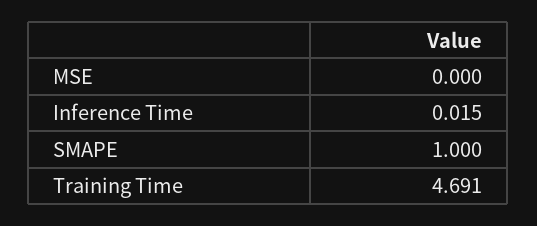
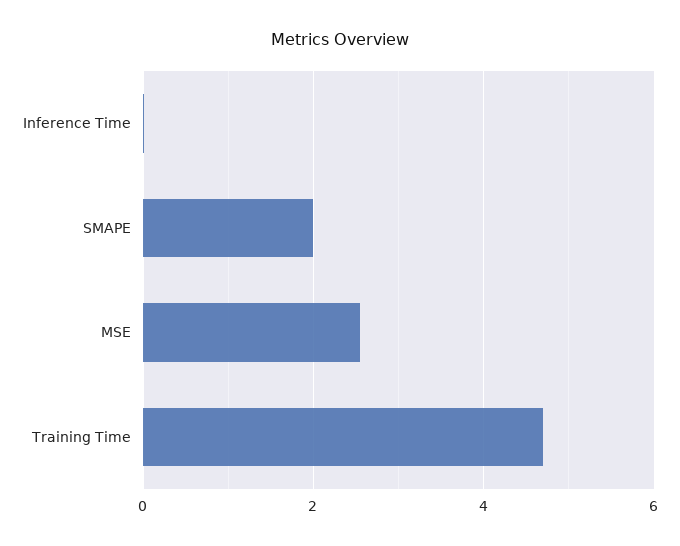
  {
-   "MSE": 0,
+   "MSE": 2.6,
    "Inference Time": 0.015,
-   "SMAPE": 1,
+   "SMAPE": 2,
    "Training Time": 4.691
  }

